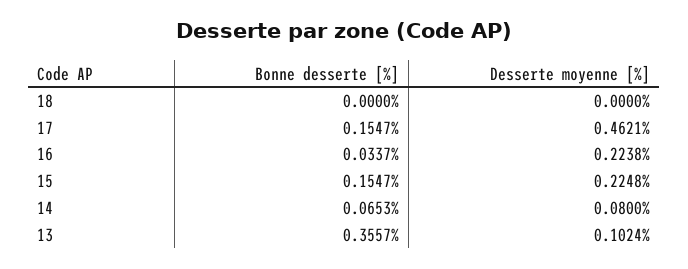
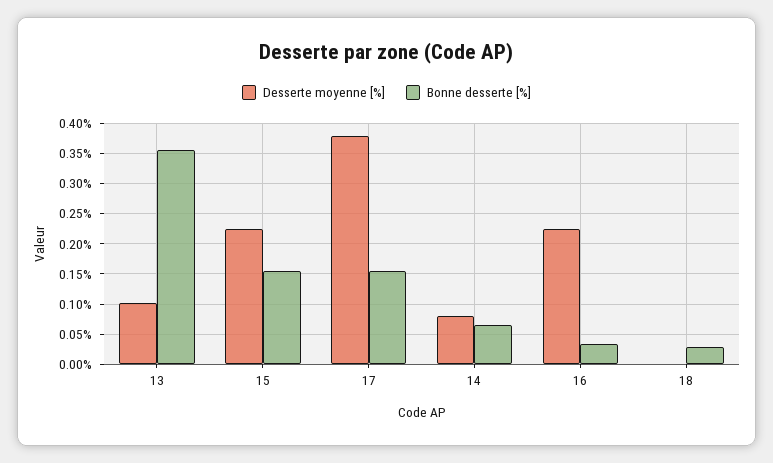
  {
    "Bonne desserte [%]": {
-     "18": 0,
+     "18": 0.03,
      "17": 0.1547,
      "16": 0.0337,
      "15": 0.1547,
      "14": 0.0653,
      "13": 0.3557
    },
    "Desserte moyenne [%]": {
      "18": 0,
-     "17": 0.4621,
+     "17": 0.38,
      "16": 0.2238,
      "15": 0.2248,
      "14": 0.08,
      "13": 0.1024
    }
  }

